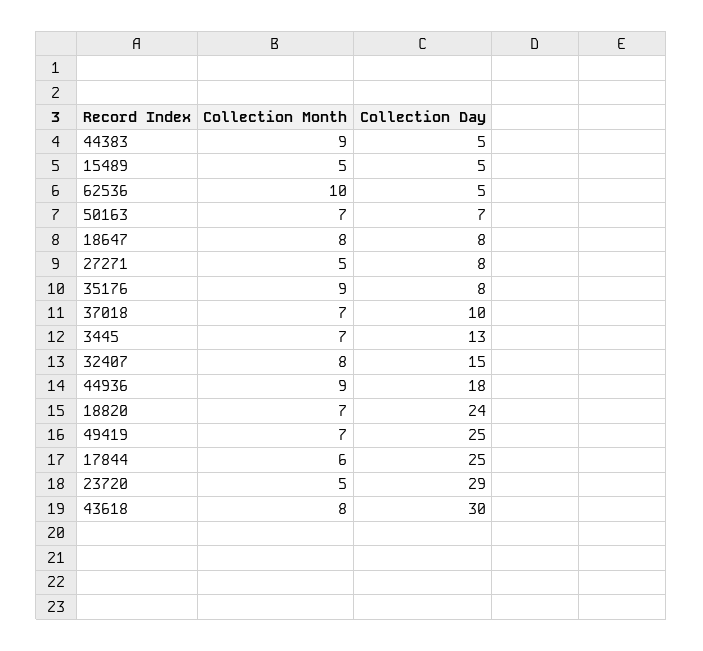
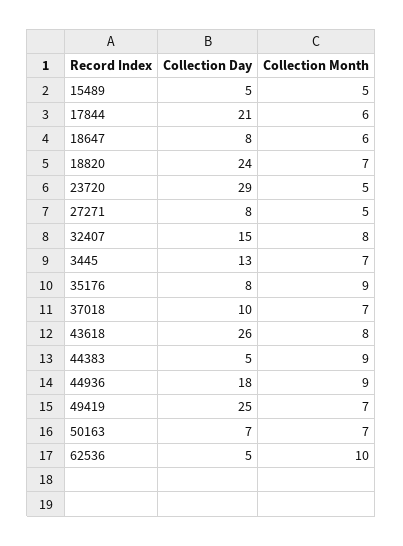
  {
    "Collection Month": {
      "44383": 9,
      "15489": 5,
      "62536": 10,
      "50163": 7,
-     "18647": 8,
+     "18647": 6,
      "27271": 5,
      "35176": 9,
      "37018": 7,
      "3445": 7,
      "32407": 8,
      "44936": 9,
      "18820": 7,
      "49419": 7,
      "17844": 6,
      "23720": 5,
      "43618": 8
    },
    "Collection Day": {
      "44383": 5,
      "15489": 5,
      "62536": 5,
      "50163": 7,
      "18647": 8,
      "27271": 8,
      "35176": 8,
      "37018": 10,
      "3445": 13,
      "32407": 15,
      "44936": 18,
      "18820": 24,
      "49419": 25,
-     "17844": 25,
+     "17844": 21,
      "23720": 29,
-     "43618": 30
+     "43618": 26
    }
  }

